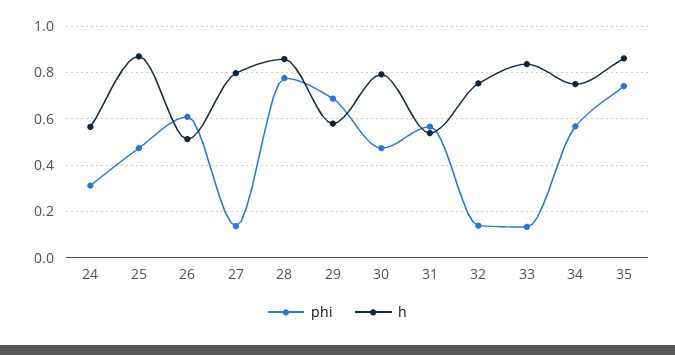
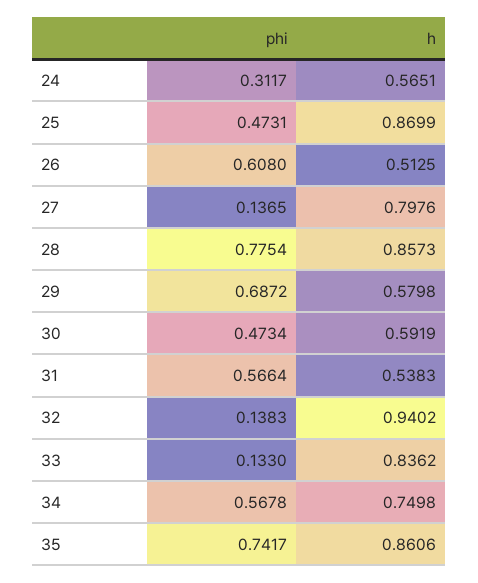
  {
    "phi": {
      "24": 0.3117,
      "25": 0.4731,
      "26": 0.608,
      "27": 0.1365,
      "28": 0.7754,
      "29": 0.6872,
      "30": 0.4734,
      "31": 0.5664,
      "32": 0.1383,
      "33": 0.133,
      "34": 0.5678,
      "35": 0.7417
    },
    "h": {
      "24": 0.5651,
      "25": 0.8699,
      "26": 0.5125,
      "27": 0.7976,
      "28": 0.8573,
      "29": 0.5798,
-     "30": 0.8,
+     "30": 0.5919,
      "31": 0.5383,
-     "32": 0.75,
+     "32": 0.9402,
      "33": 0.8362,
      "34": 0.7498,
      "35": 0.8606
    }
  }

